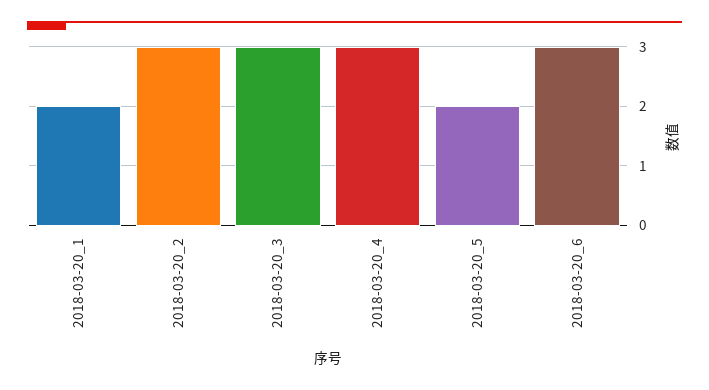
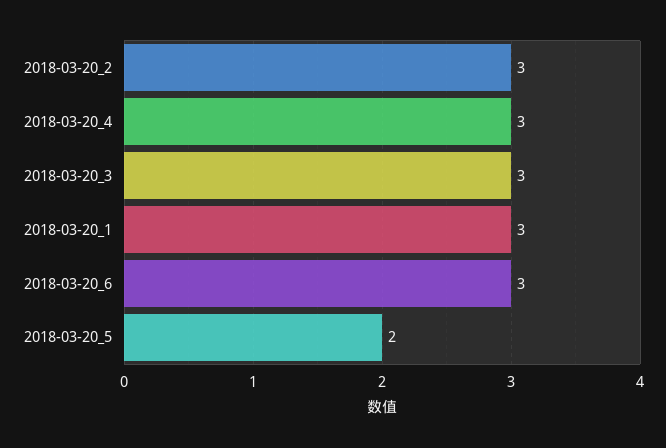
  {
-   "2018-03-20_1": 2,
+   "2018-03-20_1": 3,
    "2018-03-20_2": 3,
    "2018-03-20_3": 3,
    "2018-03-20_4": 3,
    "2018-03-20_5": 2,
    "2018-03-20_6": 3
  }

